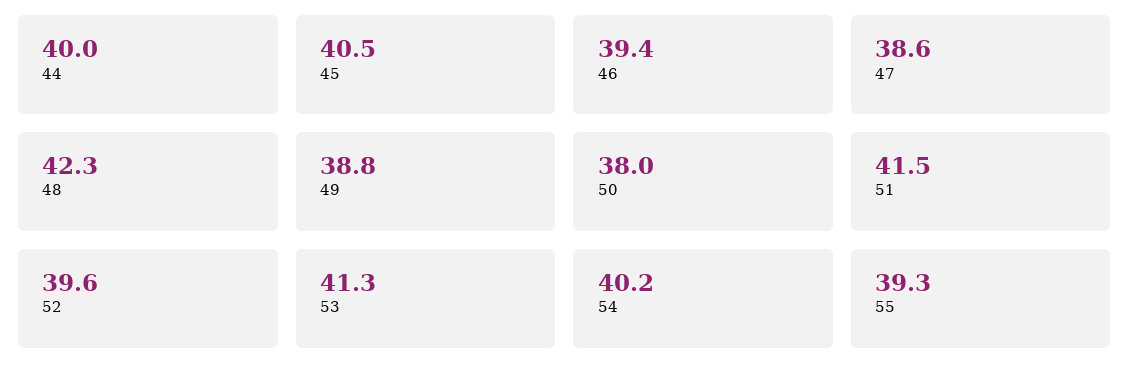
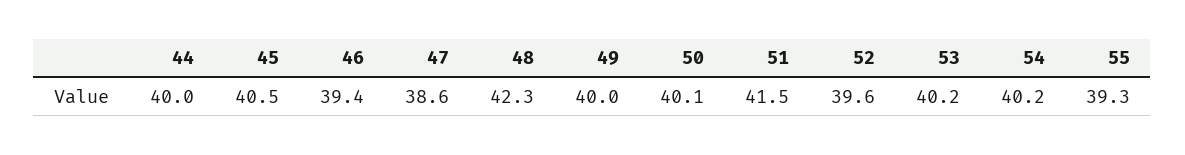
  {
    "44": 40,
    "45": 40.5,
    "46": 39.4,
    "47": 38.6,
    "48": 42.3,
-   "49": 38.8,
+   "49": 40,
-   "50": 38,
+   "50": 40.1,
    "51": 41.5,
    "52": 39.6,
-   "53": 41.3,
+   "53": 40.2,
    "54": 40.2,
    "55": 39.3
  }

